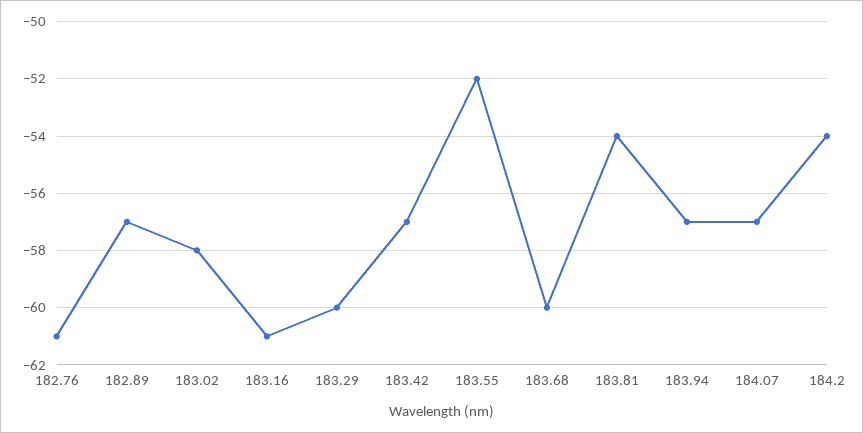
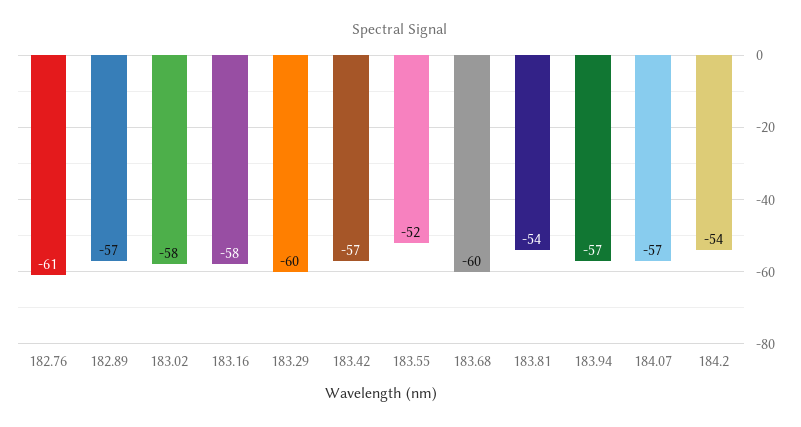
  {
    "182.76": -61,
    "182.89": -57,
    "183.02": -58,
-   "183.16": -61,
+   "183.16": -58,
    "183.29": -60,
    "183.42": -57,
    "183.55": -52,
    "183.68": -60,
    "183.81": -54,
    "183.94": -57,
    "184.07": -57,
    "184.2": -54
  }

